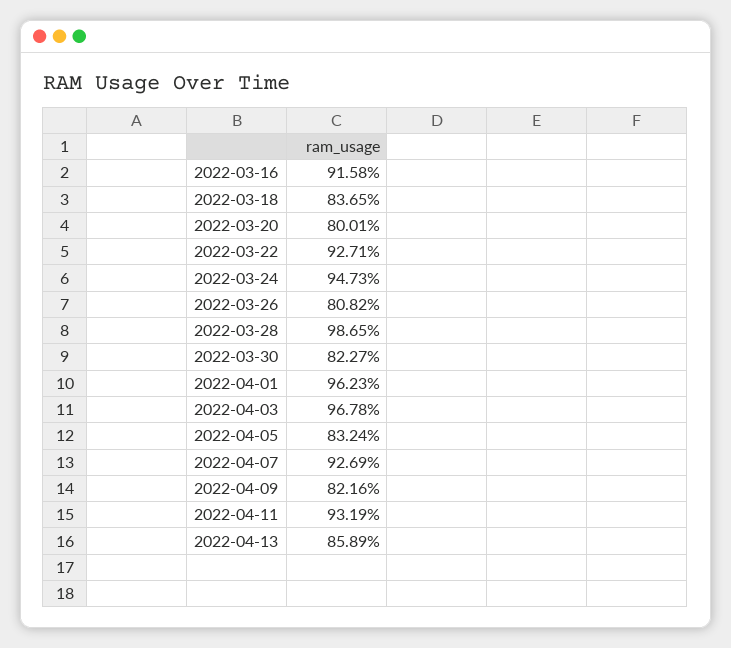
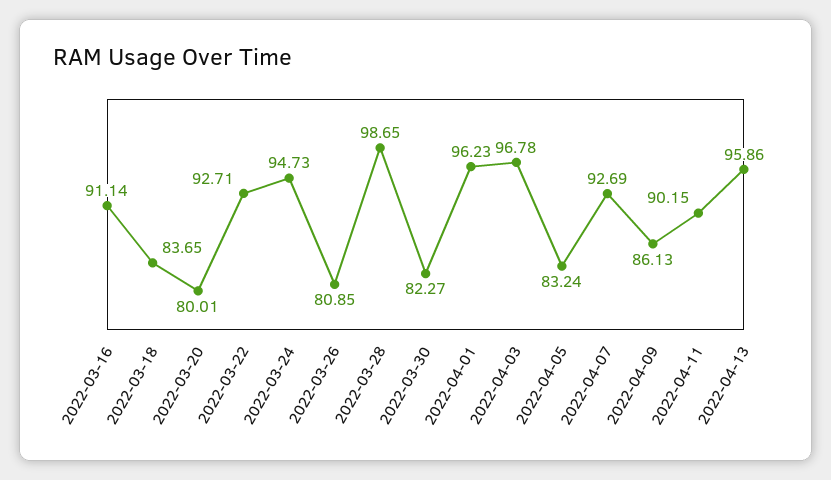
  {
-   "2022-03-16": 91.58,
+   "2022-03-16": 91.14,
    "2022-03-18": 83.65,
    "2022-03-20": 80.01,
    "2022-03-22": 92.71,
    "2022-03-24": 94.73,
-   "2022-03-26": 80.82,
+   "2022-03-26": 80.85,
    "2022-03-28": 98.65,
    "2022-03-30": 82.27,
    "2022-04-01": 96.23,
    "2022-04-03": 96.78,
    "2022-04-05": 83.24,
    "2022-04-07": 92.69,
-   "2022-04-09": 82.16,
+   "2022-04-09": 86.13,
-   "2022-04-11": 93.19,
+   "2022-04-11": 90.15,
-   "2022-04-13": 85.89
+   "2022-04-13": 95.86
  }

